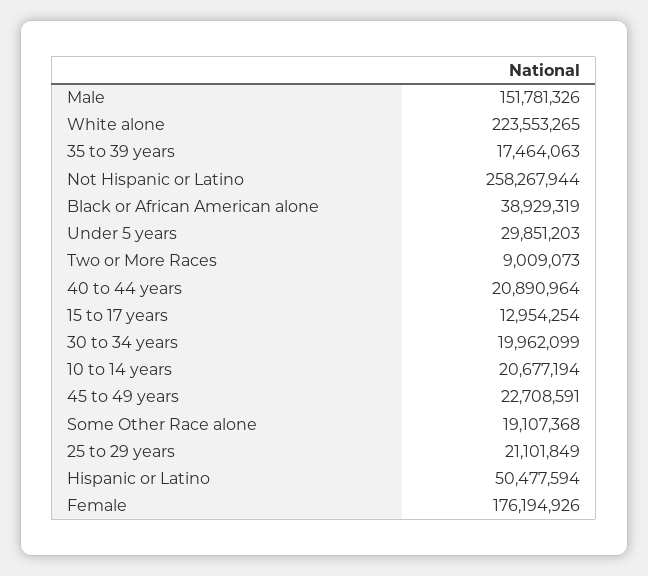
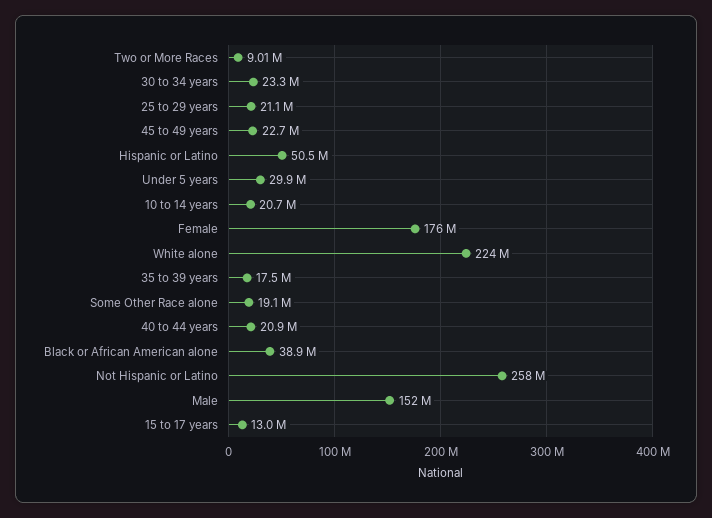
  {
    "Male": 151781326,
    "White alone": 223553265,
    "35 to 39 years": 17464063,
    "Not Hispanic or Latino": 258267944,
    "Black or African American alone": 38929319,
    "Under 5 years": 29851203,
    "Two or More Races": 9009073,
    "40 to 44 years": 20890964,
    "15 to 17 years": 12954254,
-   "30 to 34 years": 19962099,
+   "30 to 34 years": 23300000,
    "10 to 14 years": 20677194,
    "45 to 49 years": 22708591,
    "Some Other Race alone": 19107368,
    "25 to 29 years": 21101849,
    "Hispanic or Latino": 50477594,
    "Female": 176194926
  }

